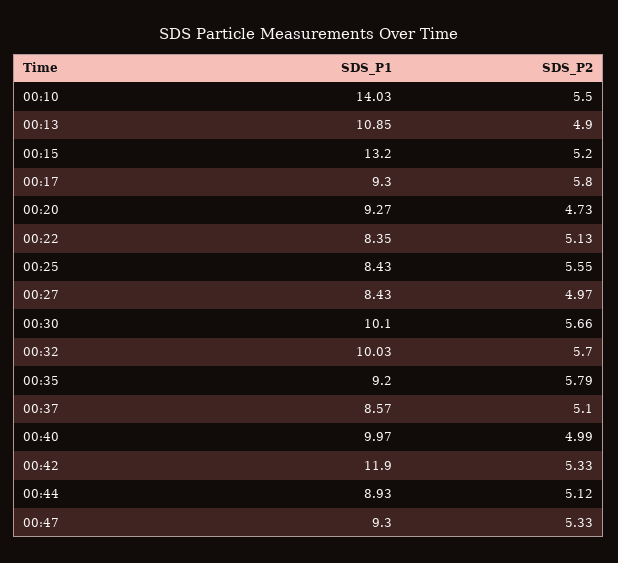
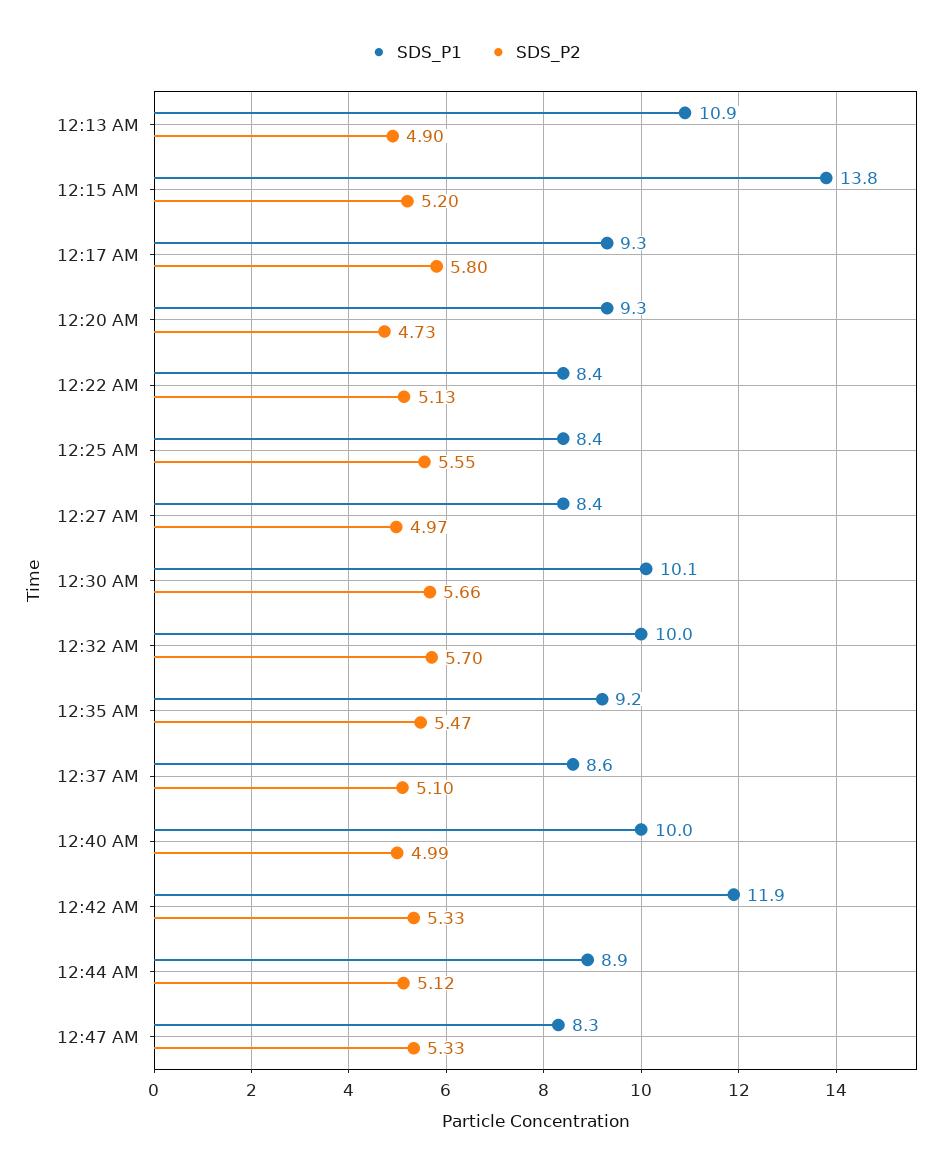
  {
    "SDS_P1": {
-     "00:10": 14.03,
      "00:13": 10.85,
-     "00:15": 13.2,
+     "00:15": 13.8,
      "00:17": 9.3,
      "00:20": 9.27,
      "00:22": 8.35,
      "00:25": 8.43,
      "00:27": 8.43,
      "00:30": 10.1,
      "00:32": 10.03,
      "00:35": 9.2,
      "00:37": 8.57,
      "00:40": 9.97,
      "00:42": 11.9,
      "00:44": 8.93,
-     "00:47": 9.3
+     "00:47": 8.3
    },
    "SDS_P2": {
-     "00:10": 5.5,
      "00:13": 4.9,
      "00:15": 5.2,
      "00:17": 5.8,
      "00:20": 4.73,
      "00:22": 5.13,
      "00:25": 5.55,
      "00:27": 4.97,
      "00:30": 5.66,
      "00:32": 5.7,
-     "00:35": 5.79,
+     "00:35": 5.47,
      "00:37": 5.1,
      "00:40": 4.99,
      "00:42": 5.33,
      "00:44": 5.12,
      "00:47": 5.33
    }
  }

